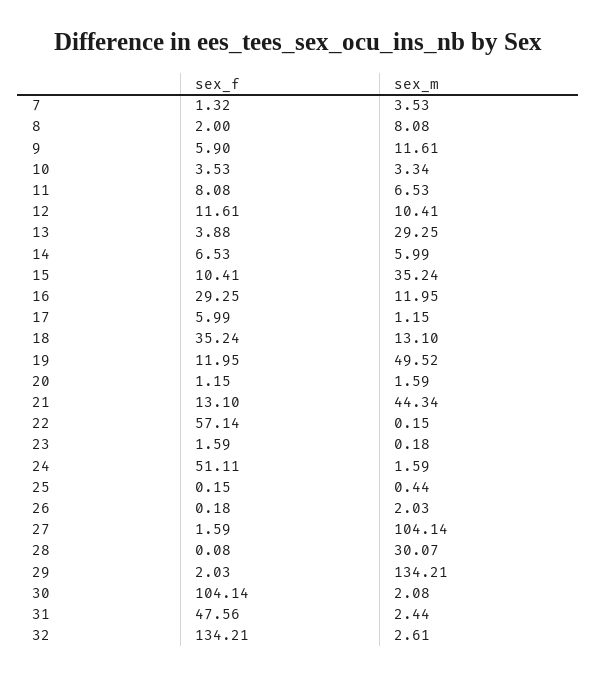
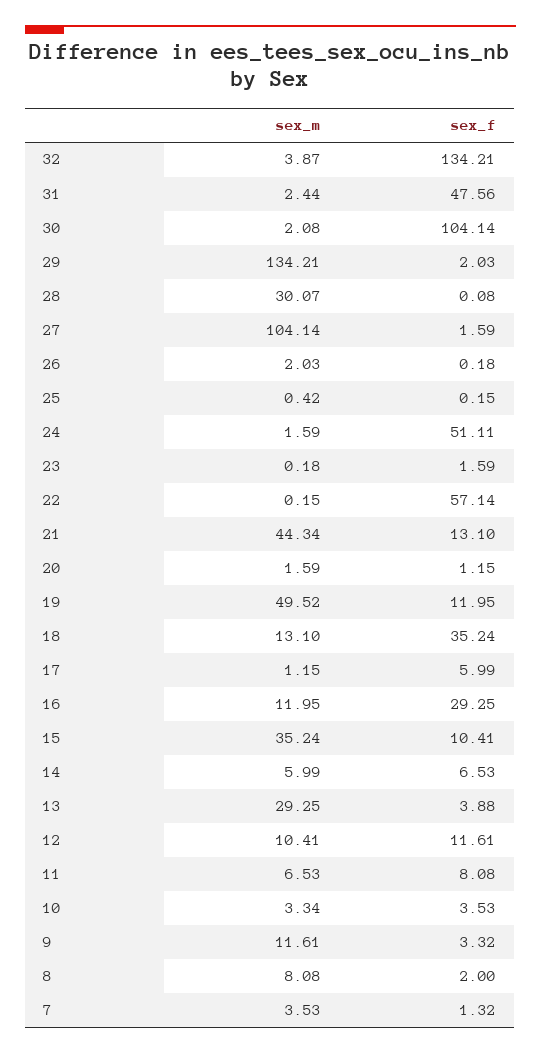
  {
    "sex_f": {
      "7": 1.32,
      "8": 2,
-     "9": 5.9,
+     "9": 3.32,
      "10": 3.53,
      "11": 8.08,
      "12": 11.61,
      "13": 3.88,
      "14": 6.53,
      "15": 10.41,
      "16": 29.25,
      "17": 5.99,
      "18": 35.24,
      "19": 11.95,
      "20": 1.15,
      "21": 13.1,
      "22": 57.14,
      "23": 1.59,
      "24": 51.11,
      "25": 0.15,
      "26": 0.18,
      "27": 1.59,
      "28": 0.08,
      "29": 2.03,
      "30": 104.14,
      "31": 47.56,
      "32": 134.21
    },
    "sex_m": {
      "7": 3.53,
      "8": 8.08,
      "9": 11.61,
      "10": 3.34,
      "11": 6.53,
      "12": 10.41,
      "13": 29.25,
      "14": 5.99,
      "15": 35.24,
      "16": 11.95,
      "17": 1.15,
      "18": 13.1,
      "19": 49.52,
      "20": 1.59,
      "21": 44.34,
      "22": 0.15,
      "23": 0.18,
      "24": 1.59,
-     "25": 0.44,
+     "25": 0.42,
      "26": 2.03,
      "27": 104.14,
      "28": 30.07,
      "29": 134.21,
      "30": 2.08,
      "31": 2.44,
-     "32": 2.61
+     "32": 3.87
    }
  }

